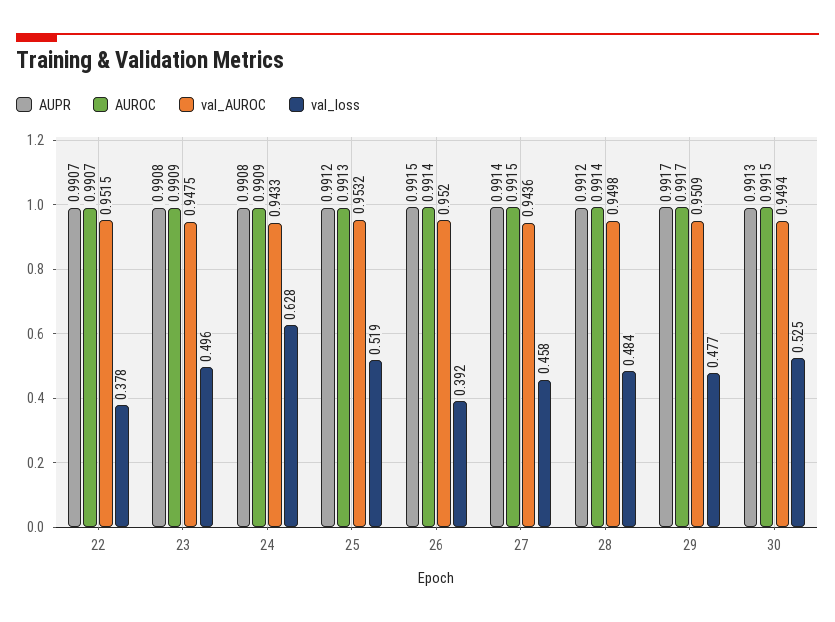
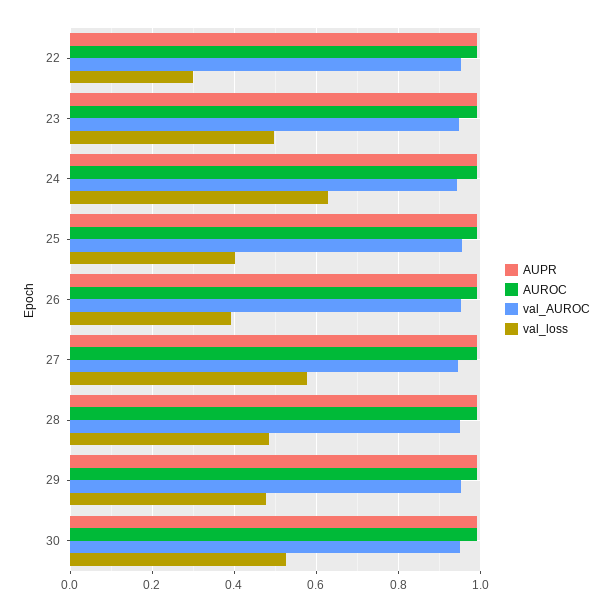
  {
    "AUPR": {
      "22": 0.9907,
      "23": 0.9908,
      "24": 0.9908,
      "25": 0.9912,
      "26": 0.9915,
      "27": 0.9914,
      "28": 0.9912,
      "29": 0.9917,
      "30": 0.9913
    },
    "AUROC": {
      "22": 0.9907,
      "23": 0.9909,
      "24": 0.9909,
      "25": 0.9913,
      "26": 0.9914,
      "27": 0.9915,
      "28": 0.9914,
      "29": 0.9917,
      "30": 0.9915
    },
    "val_AUROC": {
      "22": 0.9515,
      "23": 0.9475,
      "24": 0.9433,
      "25": 0.9532,
      "26": 0.952,
      "27": 0.9436,
      "28": 0.9498,
      "29": 0.9509,
      "30": 0.9494
    },
    "val_loss": {
-     "22": 0.378,
+     "22": 0.3,
      "23": 0.496,
      "24": 0.628,
-     "25": 0.519,
+     "25": 0.4,
      "26": 0.392,
-     "27": 0.458,
+     "27": 0.58,
      "28": 0.484,
      "29": 0.477,
      "30": 0.525
    }
  }

